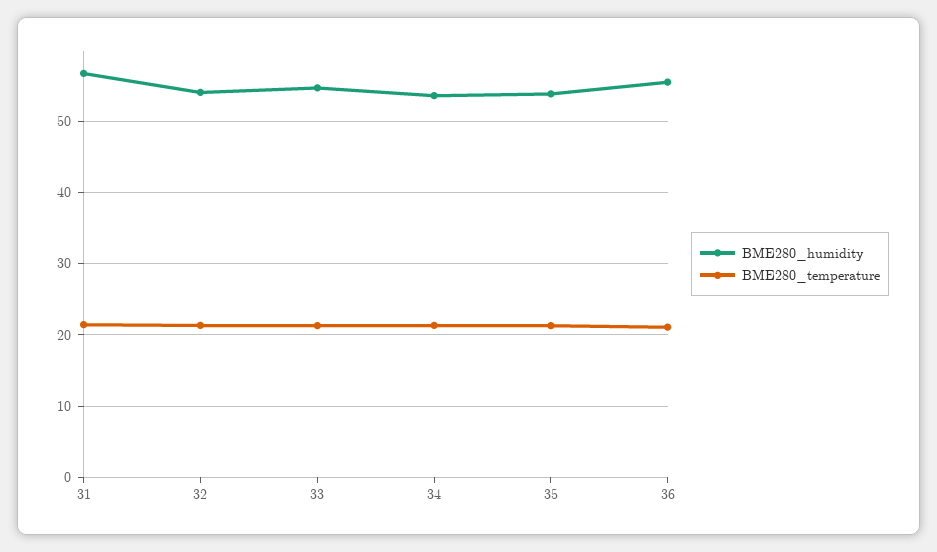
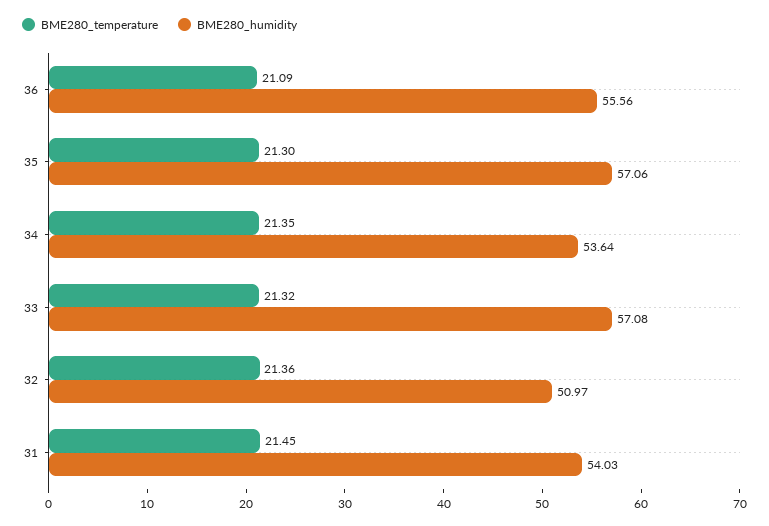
  {
    "BME280_humidity": {
-     "31": 57,
+     "31": 54.03,
-     "32": 54,
+     "32": 50.97,
-     "33": 55,
+     "33": 57.08,
      "34": 53.64,
-     "35": 54,
+     "35": 57.06,
      "36": 55.56
    },
    "BME280_temperature": {
      "31": 21.45,
      "32": 21.36,
      "33": 21.32,
      "34": 21.35,
      "35": 21.3,
      "36": 21.09
    }
  }

